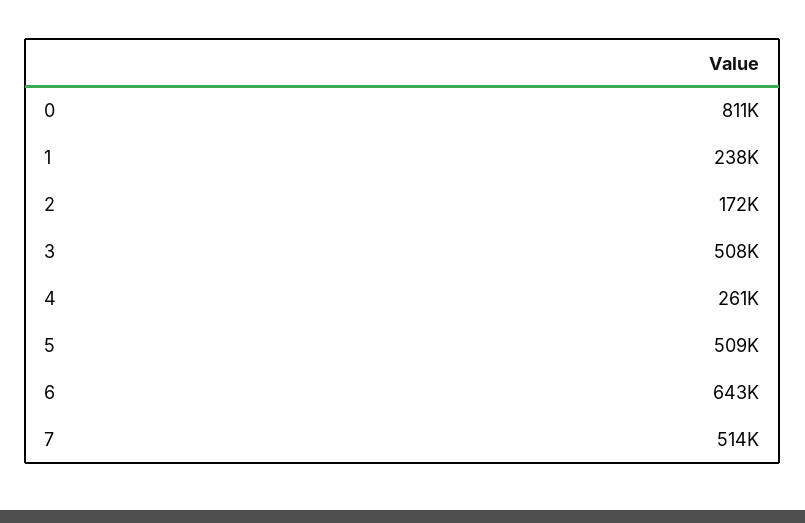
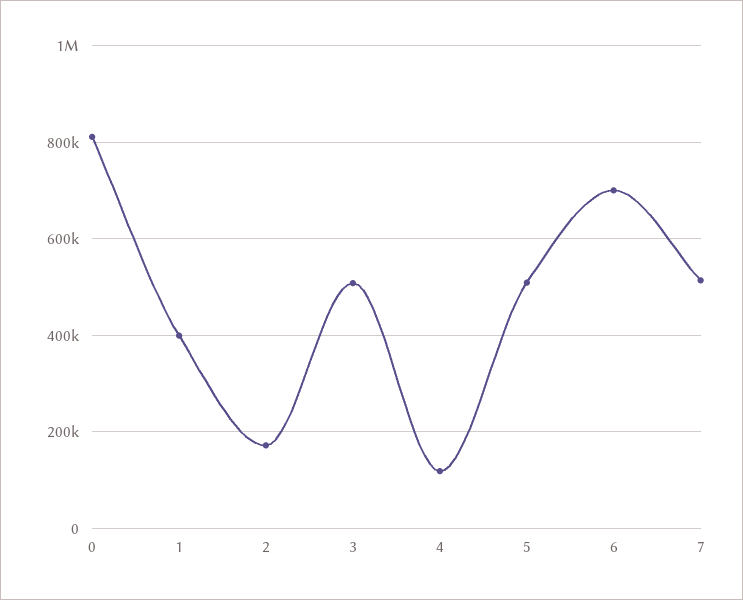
  {
    "0": 811000,
-   "1": 238000,
+   "1": 400000,
    "2": 172000,
    "3": 508000,
-   "4": 261000,
+   "4": 120000,
    "5": 509000,
-   "6": 643000,
+   "6": 700000,
    "7": 514000
  }

